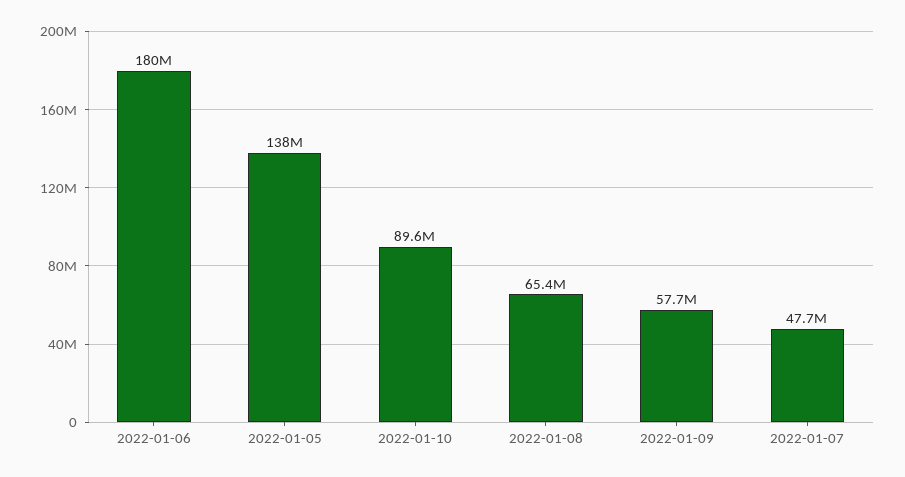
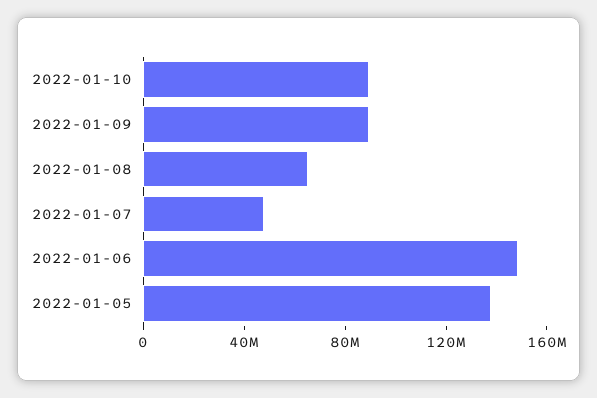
  {
-   "2022-01-06": 180000000,
+   "2022-01-06": 150000000,
    "2022-01-05": 138000000,
    "2022-01-10": 89600000,
    "2022-01-08": 65400000,
-   "2022-01-09": 57700000,
+   "2022-01-09": 90000000,
    "2022-01-07": 47700000
  }

